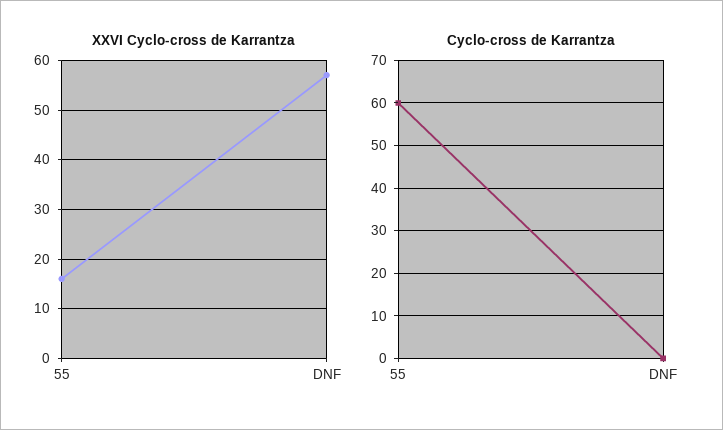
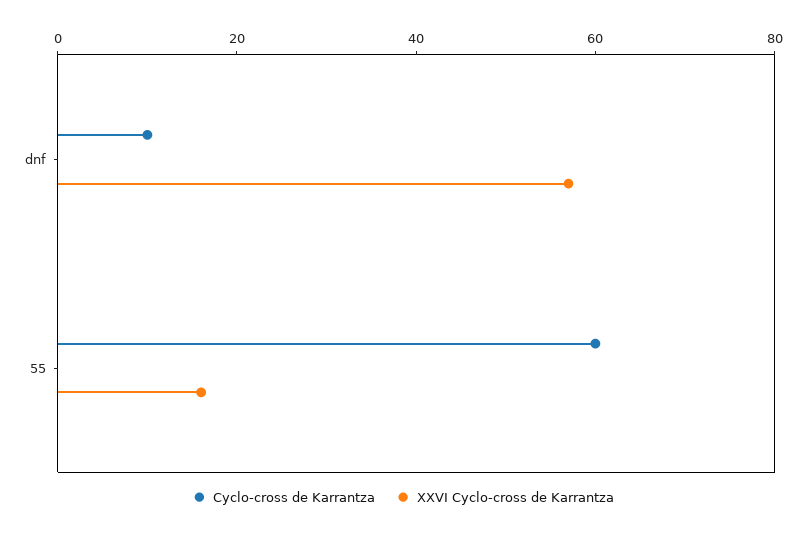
  {
    "XXVI Cyclo-cross de Karrantza": {
      "55": 15,
      "DNF": 55
    },
    "Cyclo-cross de Karrantza": {
      "55": 60,
-     "DNF": 0
+     "DNF": 10
    }
  }

